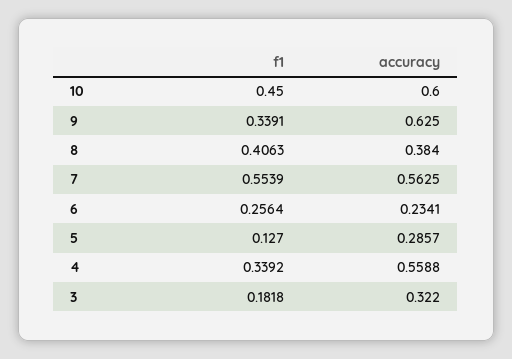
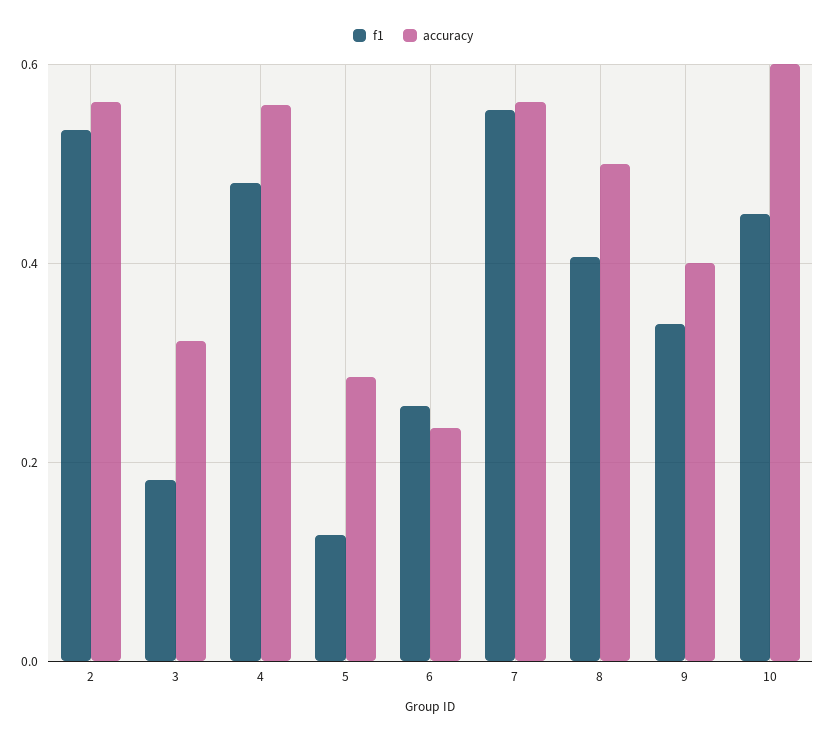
  {
    "f1": {
      "10": 0.45,
      "9": 0.3391,
      "8": 0.4063,
      "7": 0.5539,
      "6": 0.2564,
      "5": 0.127,
-     "4": 0.3392,
+     "4": 0.48,
-     "3": 0.1818
+     "3": 0.1818,
+     "2": 0.54
    },
    "accuracy": {
      "10": 0.6,
-     "9": 0.625,
+     "9": 0.4,
-     "8": 0.384,
+     "8": 0.5,
      "7": 0.5625,
      "6": 0.2341,
      "5": 0.2857,
      "4": 0.5588,
-     "3": 0.322
+     "3": 0.322,
+     "2": 0.56
    }
  }

